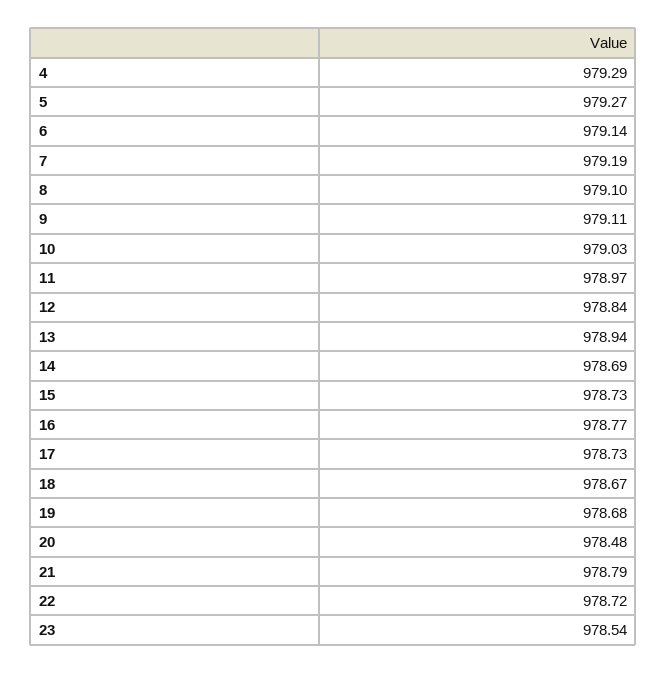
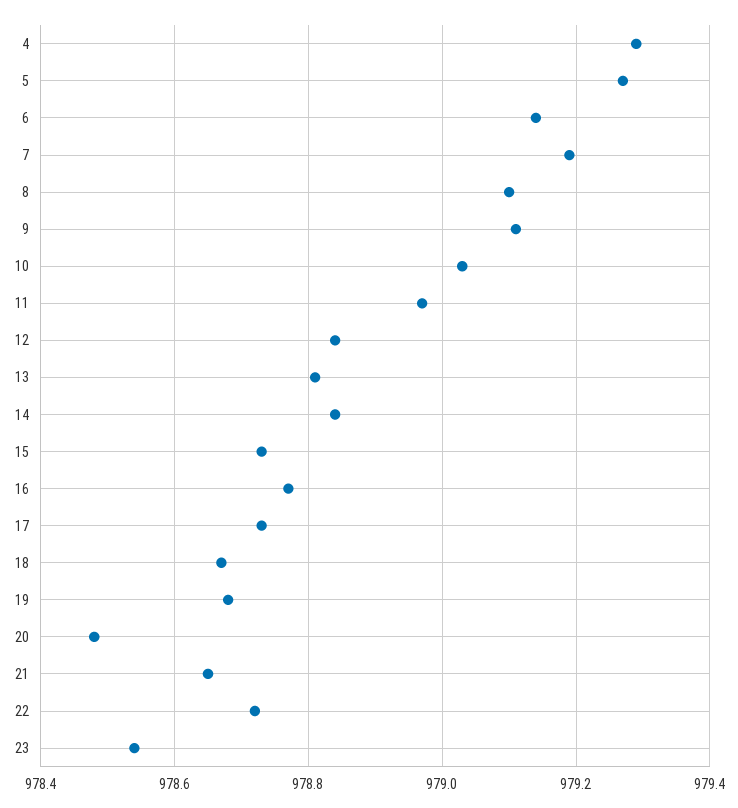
  {
    "4": 979.29,
    "5": 979.27,
    "6": 979.14,
    "7": 979.19,
    "8": 979.1,
    "9": 979.11,
    "10": 979.03,
    "11": 978.97,
    "12": 978.84,
-   "13": 978.94,
+   "13": 978.8,
-   "14": 978.69,
+   "14": 978.85,
    "15": 978.73,
    "16": 978.77,
    "17": 978.73,
    "18": 978.67,
    "19": 978.68,
    "20": 978.48,
-   "21": 978.79,
+   "21": 978.65,
    "22": 978.72,
    "23": 978.54
  }

